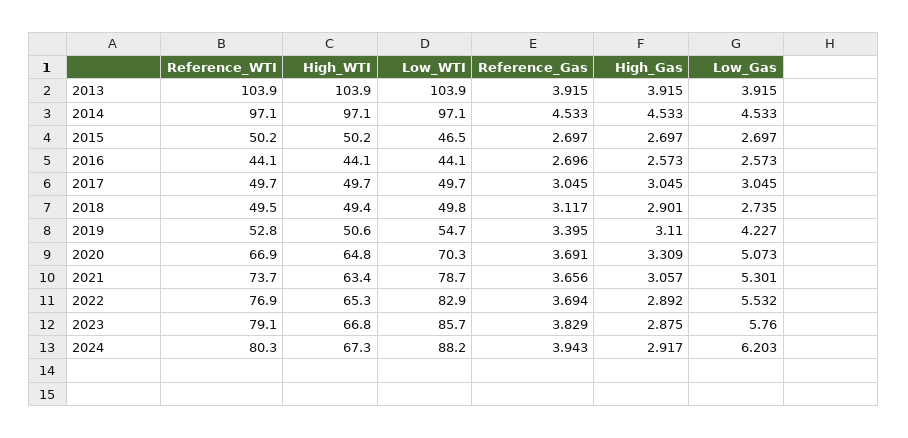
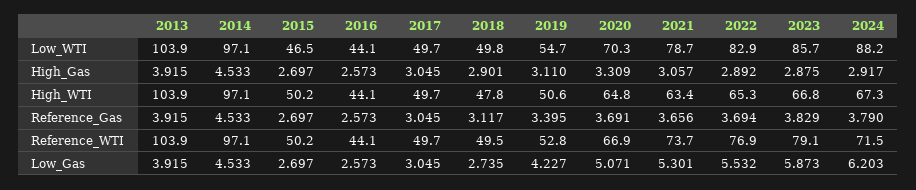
  {
    "Reference_WTI": {
      "2013": 103.9,
      "2014": 97.1,
      "2015": 50.2,
      "2016": 44.1,
      "2017": 49.7,
      "2018": 49.5,
      "2019": 52.8,
      "2020": 66.9,
      "2021": 73.7,
      "2022": 76.9,
      "2023": 79.1,
-     "2024": 80.3
+     "2024": 71.5
    },
    "High_WTI": {
      "2013": 103.9,
      "2014": 97.1,
      "2015": 50.2,
      "2016": 44.1,
      "2017": 49.7,
-     "2018": 49.4,
+     "2018": 47.8,
      "2019": 50.6,
      "2020": 64.8,
      "2021": 63.4,
      "2022": 65.3,
      "2023": 66.8,
      "2024": 67.3
    },
    "Low_WTI": {
      "2013": 103.9,
      "2014": 97.1,
      "2015": 46.5,
      "2016": 44.1,
      "2017": 49.7,
      "2018": 49.8,
      "2019": 54.7,
      "2020": 70.3,
      "2021": 78.7,
      "2022": 82.9,
      "2023": 85.7,
      "2024": 88.2
    },
    "Reference_Gas": {
      "2013": 3.915,
      "2014": 4.533,
      "2015": 2.697,
-     "2016": 2.696,
+     "2016": 2.573,
      "2017": 3.045,
      "2018": 3.117,
      "2019": 3.395,
      "2020": 3.691,
      "2021": 3.656,
      "2022": 3.694,
      "2023": 3.829,
-     "2024": 3.943
+     "2024": 3.79
    },
    "High_Gas": {
      "2013": 3.915,
      "2014": 4.533,
      "2015": 2.697,
      "2016": 2.573,
      "2017": 3.045,
      "2018": 2.901,
      "2019": 3.11,
      "2020": 3.309,
      "2021": 3.057,
      "2022": 2.892,
      "2023": 2.875,
      "2024": 2.917
    },
    "Low_Gas": {
      "2013": 3.915,
      "2014": 4.533,
      "2015": 2.697,
      "2016": 2.573,
      "2017": 3.045,
      "2018": 2.735,
      "2019": 4.227,
-     "2020": 5.073,
+     "2020": 5.071,
      "2021": 5.301,
      "2022": 5.532,
-     "2023": 5.76,
+     "2023": 5.873,
      "2024": 6.203
    }
  }

